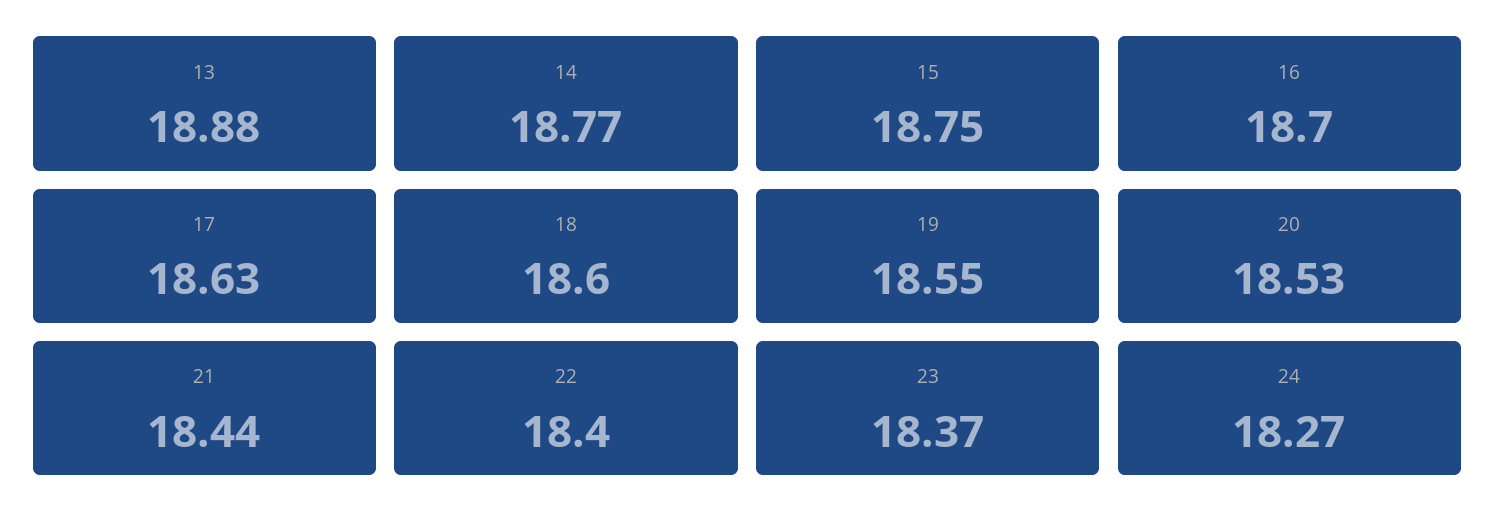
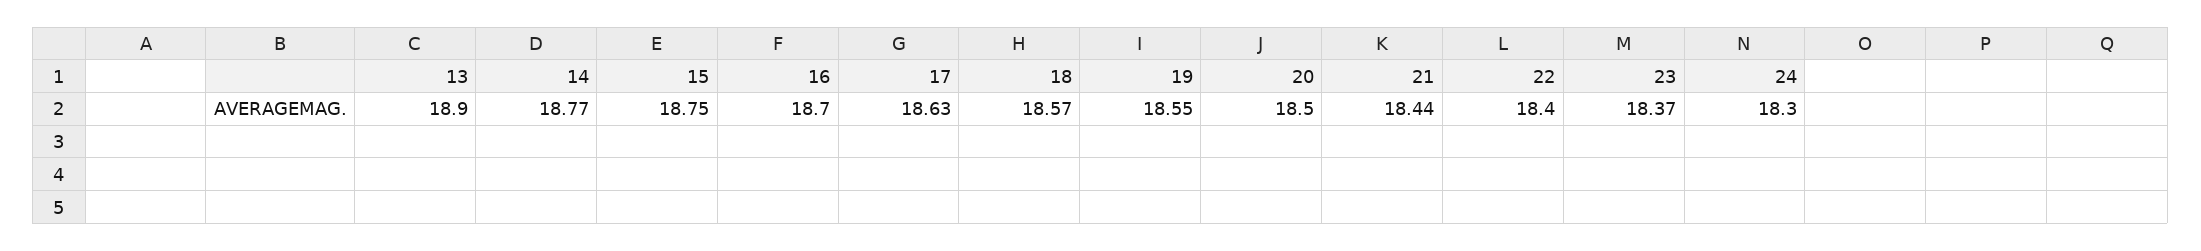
  {
-   "13": 18.88,
+   "13": 18.9,
    "14": 18.77,
    "15": 18.75,
    "16": 18.7,
    "17": 18.63,
-   "18": 18.6,
+   "18": 18.57,
    "19": 18.55,
-   "20": 18.53,
+   "20": 18.5,
    "21": 18.44,
    "22": 18.4,
    "23": 18.37,
-   "24": 18.27
+   "24": 18.3
  }

